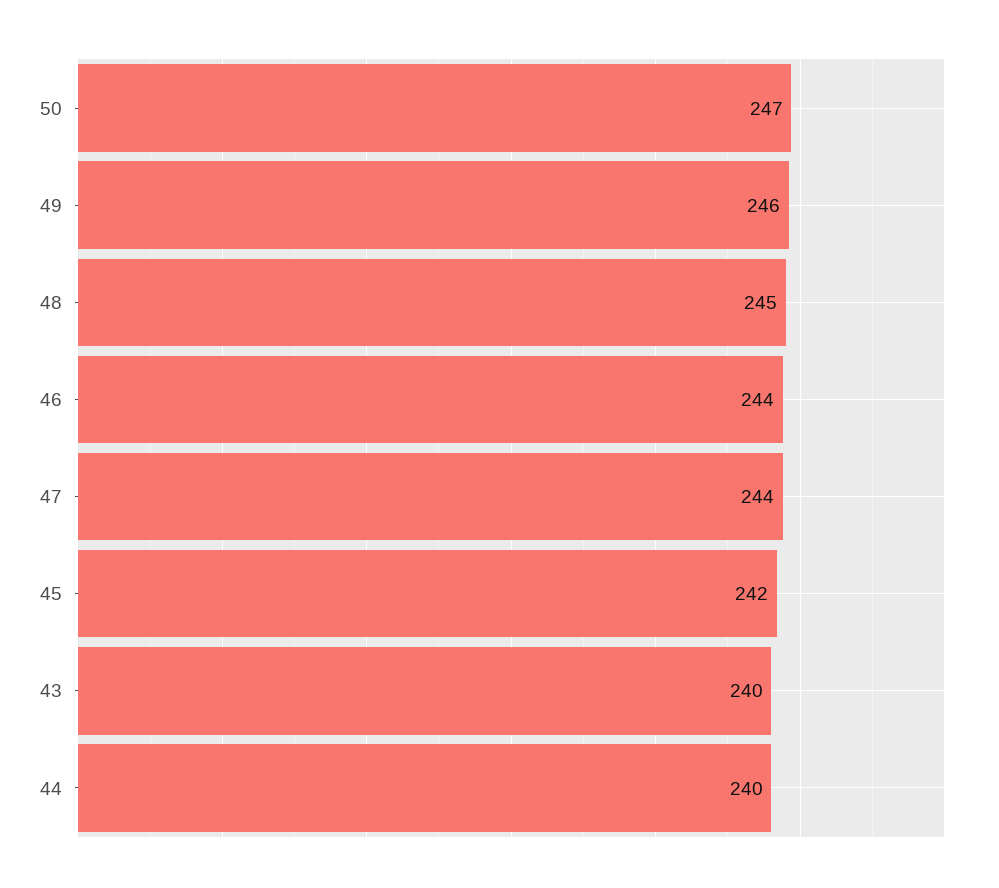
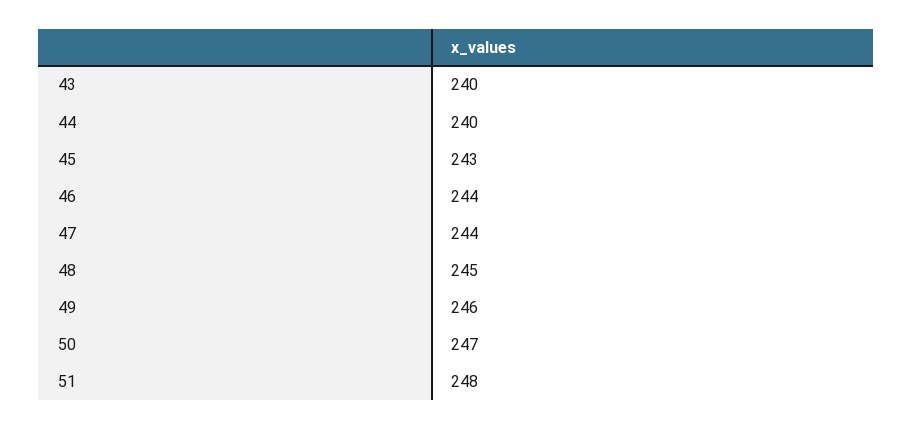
  {
    "50": 247,
    "49": 246,
    "48": 245,
    "46": 244,
    "47": 244,
-   "45": 242,
+   "45": 243,
    "43": 240,
-   "44": 240
+   "44": 240,
+   "51": 248
  }

